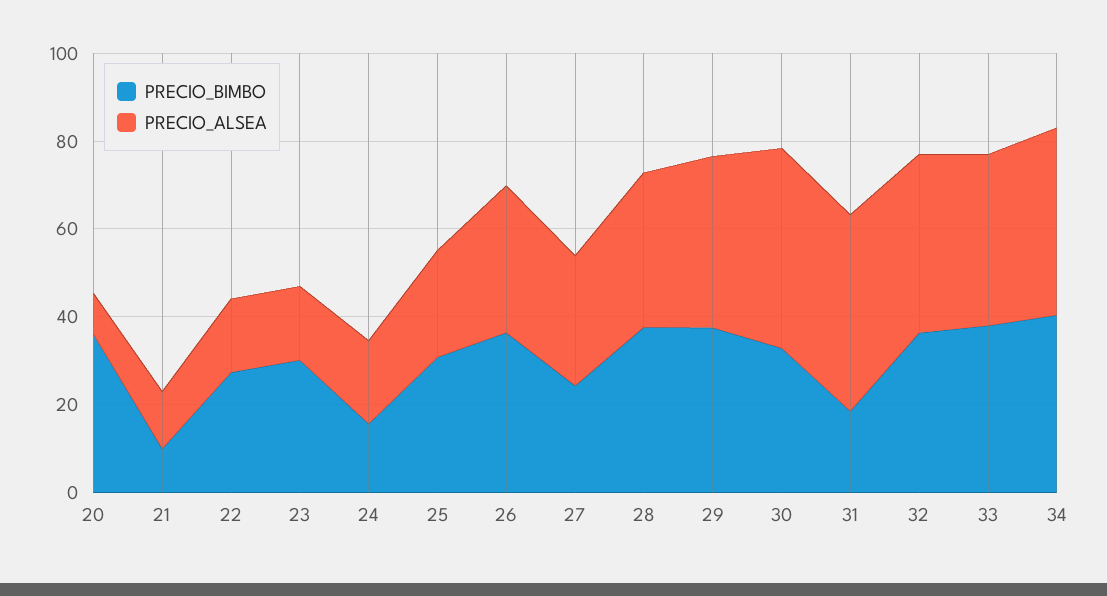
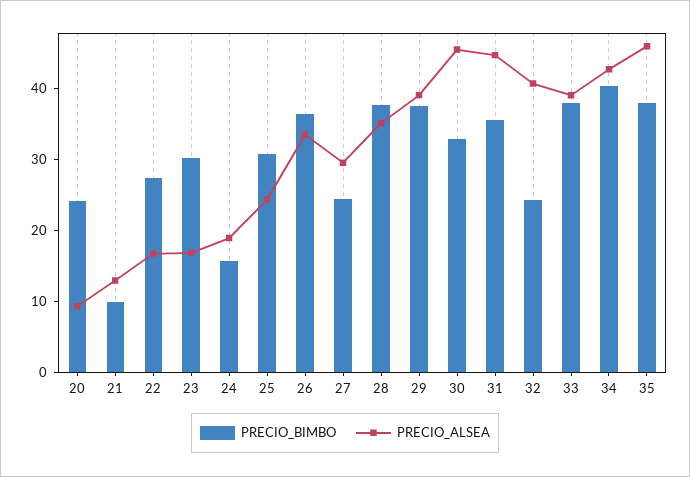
  {
    "PRECIO_BIMBO": {
-     "20": 35,
+     "20": 24,
      "21": 10,
      "22": 28,
      "23": 30,
      "24": 16,
      "25": 30,
      "26": 36,
      "27": 24,
      "28": 38,
      "29": 38,
      "30": 32,
-     "31": 20,
+     "31": 36,
-     "32": 35,
+     "32": 24,
      "33": 38,
-     "34": 40
+     "34": 40,
+     "35": 38
    },
    "PRECIO_ALSEA": {
      "20": 10,
      "21": 12,
      "22": 16,
      "23": 16,
      "24": 18,
      "25": 24,
      "26": 34,
      "27": 30,
      "28": 36,
      "29": 40,
      "30": 46,
      "31": 44,
      "32": 40,
      "33": 40,
-     "34": 42
+     "34": 42,
+     "35": 46
    }
  }

